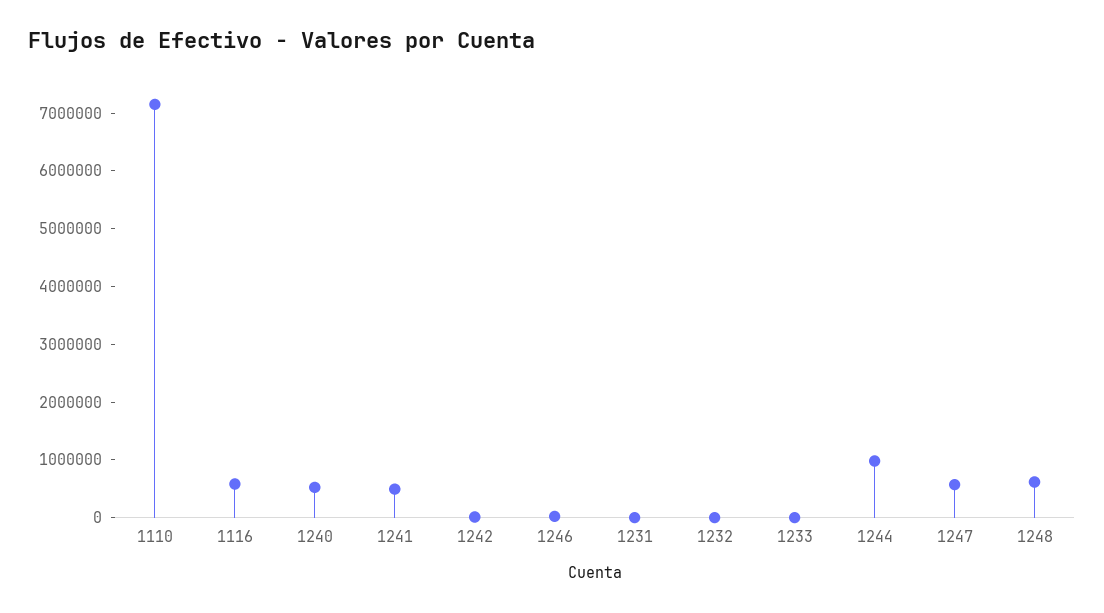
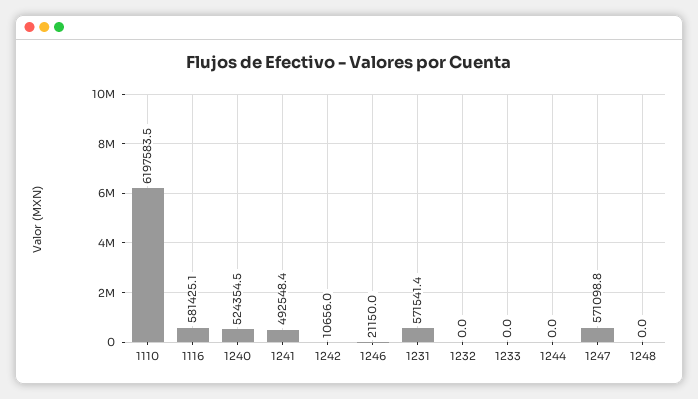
  {
-   "1110": 7200000,
+   "1110": 6197583.5,
    "1116": 581425.1,
    "1240": 524354.5,
    "1241": 492548.4,
    "1242": 10656,
    "1246": 21150,
-   "1231": 0,
+   "1231": 571541.4,
    "1232": 0,
    "1233": 0,
-   "1244": 1000000,
+   "1244": 0,
    "1247": 571098.8,
-   "1248": 600000
+   "1248": 0
  }

